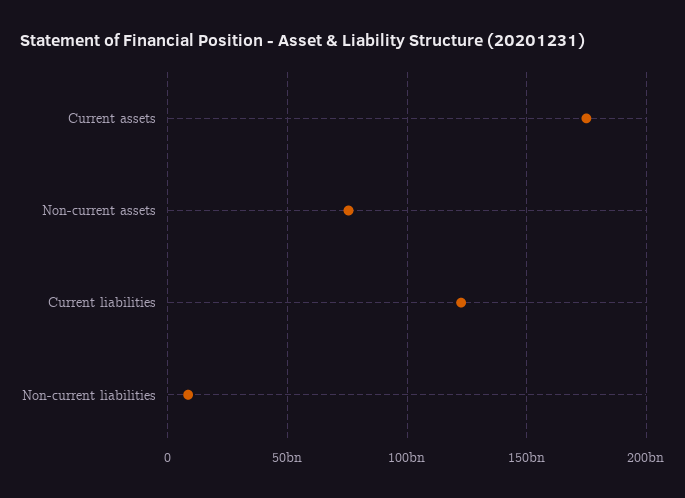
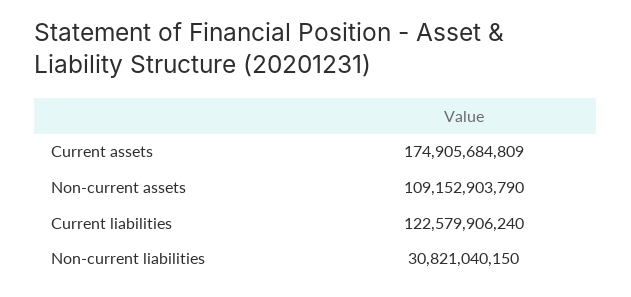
  {
    "Current assets": 174905684809,
-   "Non-current assets": 75000000000,
+   "Non-current assets": 109152903790,
    "Current liabilities": 122579906240,
-   "Non-current liabilities": 10000000000
+   "Non-current liabilities": 30821040150
  }

